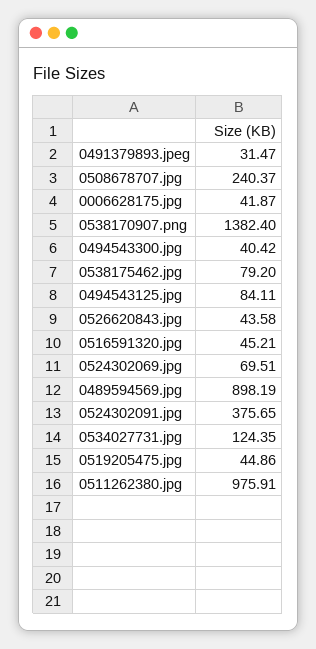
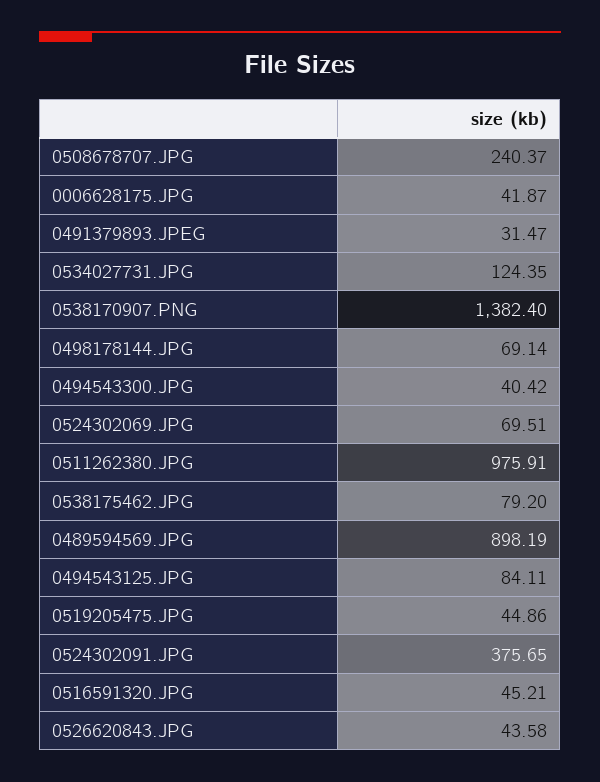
  {
    "0491379893.jpeg": 31.47,
    "0508678707.jpg": 240.37,
    "0006628175.jpg": 41.87,
    "0538170907.png": 1382.4,
    "0494543300.jpg": 40.42,
    "0538175462.jpg": 79.2,
    "0494543125.jpg": 84.11,
    "0526620843.jpg": 43.58,
    "0516591320.jpg": 45.21,
    "0524302069.jpg": 69.51,
    "0489594569.jpg": 898.19,
    "0524302091.jpg": 375.65,
    "0534027731.jpg": 124.35,
    "0519205475.jpg": 44.86,
-   "0511262380.jpg": 975.91
+   "0511262380.jpg": 975.91,
+   "0498178144.JPG": 69.14
  }

